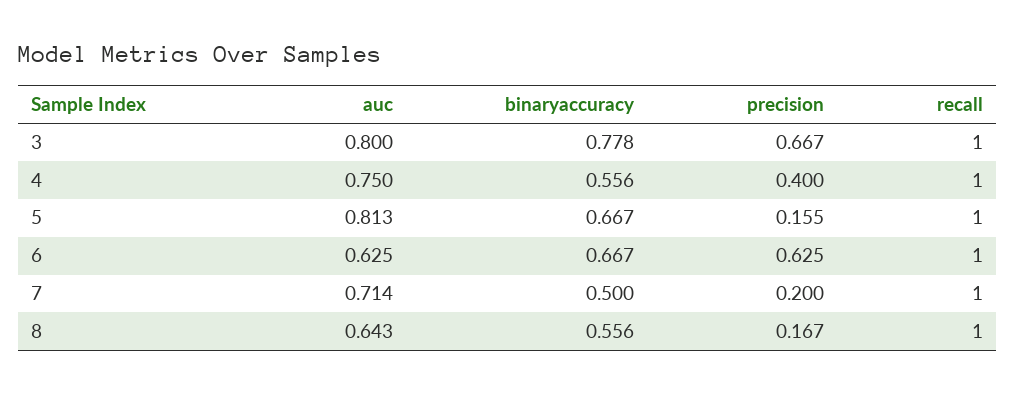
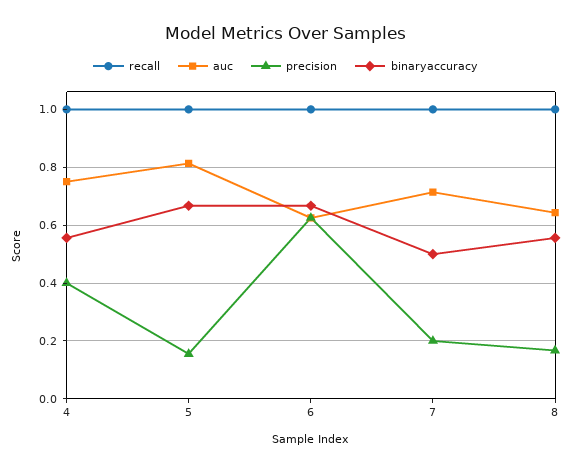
  {
    "auc": {
-     "3": 0.8,
      "4": 0.75,
      "5": 0.813,
      "6": 0.625,
      "7": 0.714,
      "8": 0.643
    },
    "binaryaccuracy": {
-     "3": 0.778,
      "4": 0.556,
      "5": 0.667,
      "6": 0.667,
      "7": 0.5,
      "8": 0.556
    },
    "precision": {
-     "3": 0.667,
      "4": 0.4,
      "5": 0.155,
      "6": 0.625,
      "7": 0.2,
      "8": 0.167
    },
    "recall": {
-     "3": 1,
      "4": 1,
      "5": 1,
      "6": 1,
      "7": 1,
      "8": 1
    }
  }

